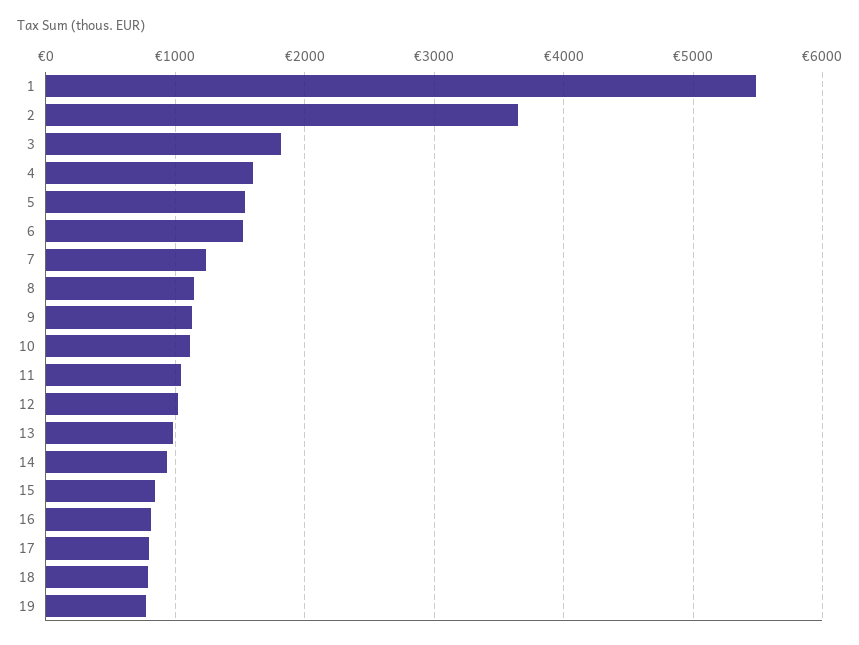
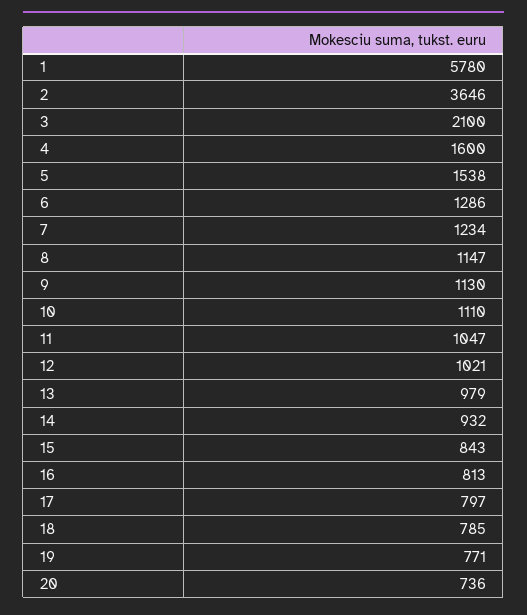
  {
-   "1": 5500,
+   "1": 5780,
    "2": 3646,
-   "3": 1800,
+   "3": 2100,
    "4": 1600,
    "5": 1538,
-   "6": 1500,
+   "6": 1286,
    "7": 1234,
    "8": 1147,
    "9": 1130,
    "10": 1110,
    "11": 1047,
    "12": 1021,
    "13": 979,
    "14": 932,
    "15": 843,
    "16": 813,
    "17": 797,
    "18": 785,
-   "19": 771
+   "19": 771,
+   "20": 736
  }

